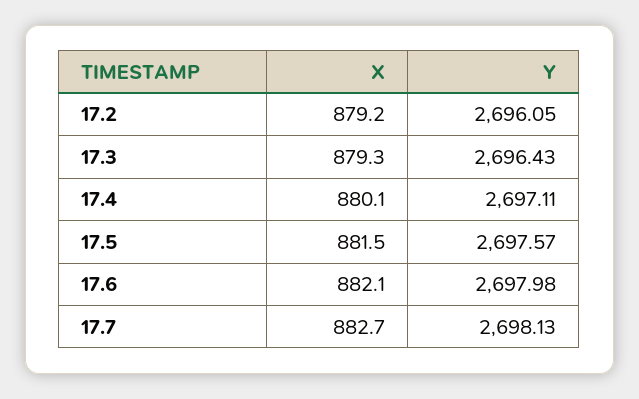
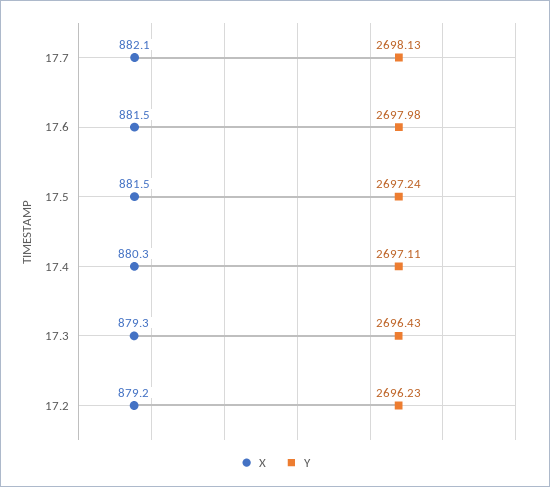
  {
    "X": {
      "17.2": 879.2,
      "17.3": 879.3,
-     "17.4": 880.1,
+     "17.4": 880.3,
      "17.5": 881.5,
-     "17.6": 882.1,
+     "17.6": 881.5,
-     "17.7": 882.7
+     "17.7": 882.1
    },
    "Y": {
-     "17.2": 2696.05,
+     "17.2": 2696.23,
      "17.3": 2696.43,
      "17.4": 2697.11,
-     "17.5": 2697.57,
+     "17.5": 2697.24,
      "17.6": 2697.98,
      "17.7": 2698.13
    }
  }

